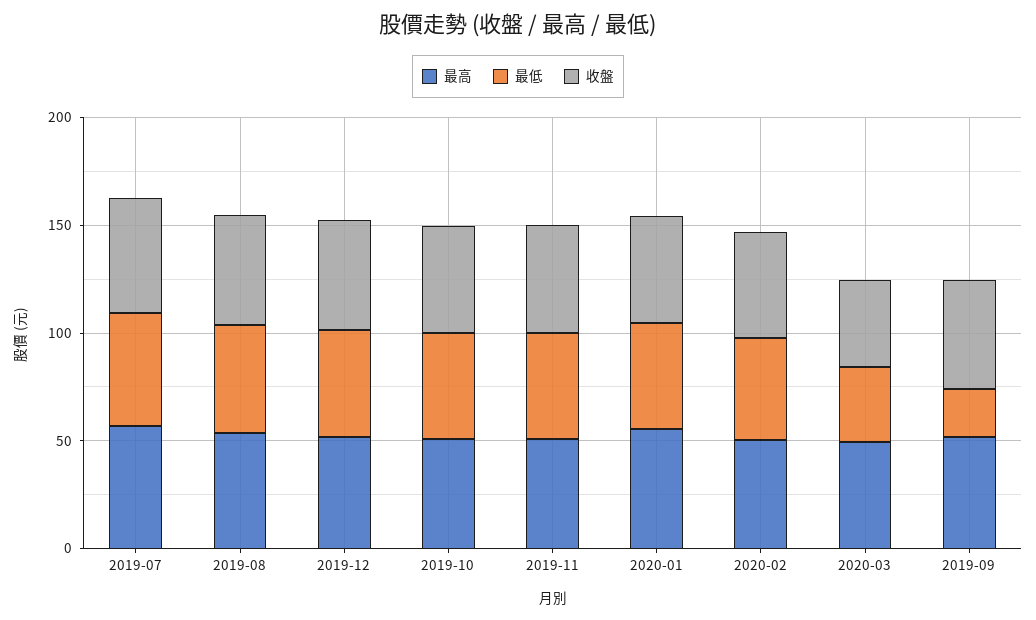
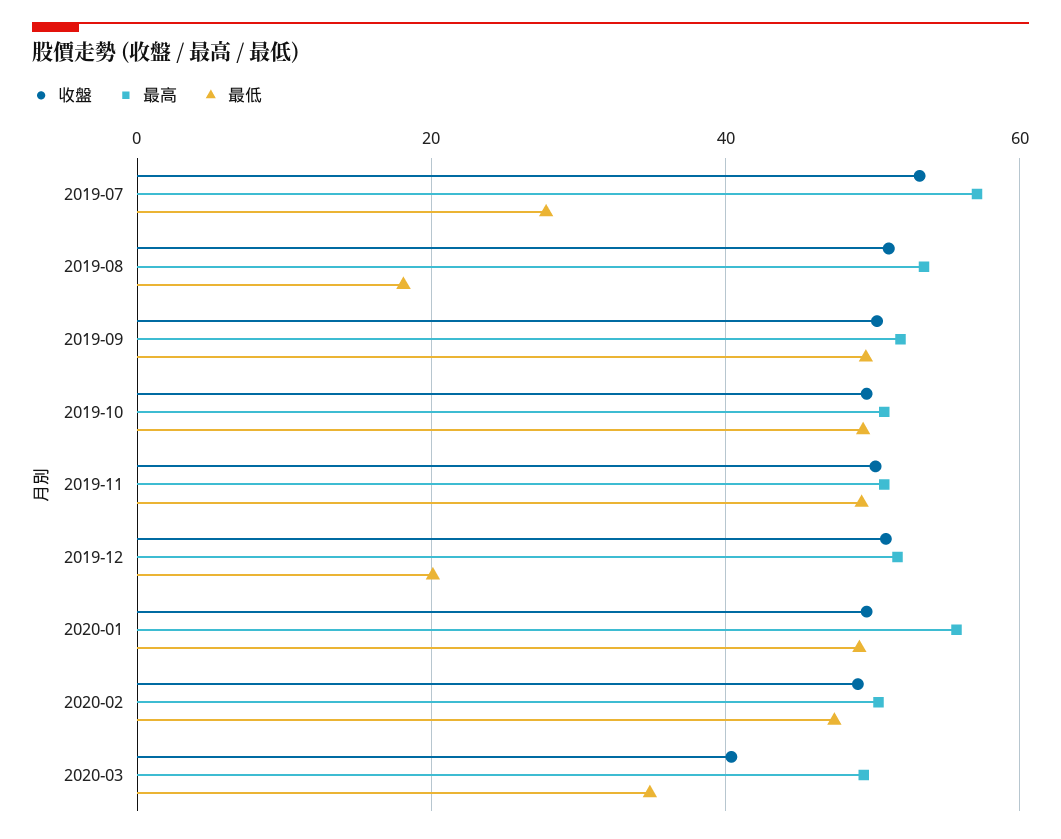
  {
    "最高": {
      "2019-07": 58,
      "2019-08": 54,
      "2019-12": 52,
      "2019-10": 50,
      "2019-11": 50,
      "2020-01": 56,
      "2020-02": 50,
      "2020-03": 50,
      "2019-09": 52
    },
    "最低": {
-     "2019-07": 50,
+     "2019-07": 28,
-     "2019-08": 50,
+     "2019-08": 18,
-     "2019-12": 50,
+     "2019-12": 20,
      "2019-10": 50,
      "2019-11": 50,
      "2020-01": 50,
      "2020-02": 48,
      "2020-03": 34,
-     "2019-09": 20
+     "2019-09": 50
    },
    "收盤": {
      "2019-07": 54,
      "2019-08": 52,
      "2019-12": 50,
      "2019-10": 50,
      "2019-11": 50,
      "2020-01": 50,
      "2020-02": 50,
      "2020-03": 40,
      "2019-09": 50
    }
  }

